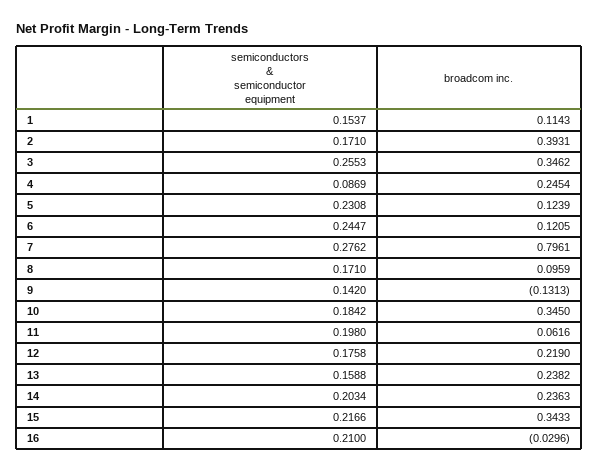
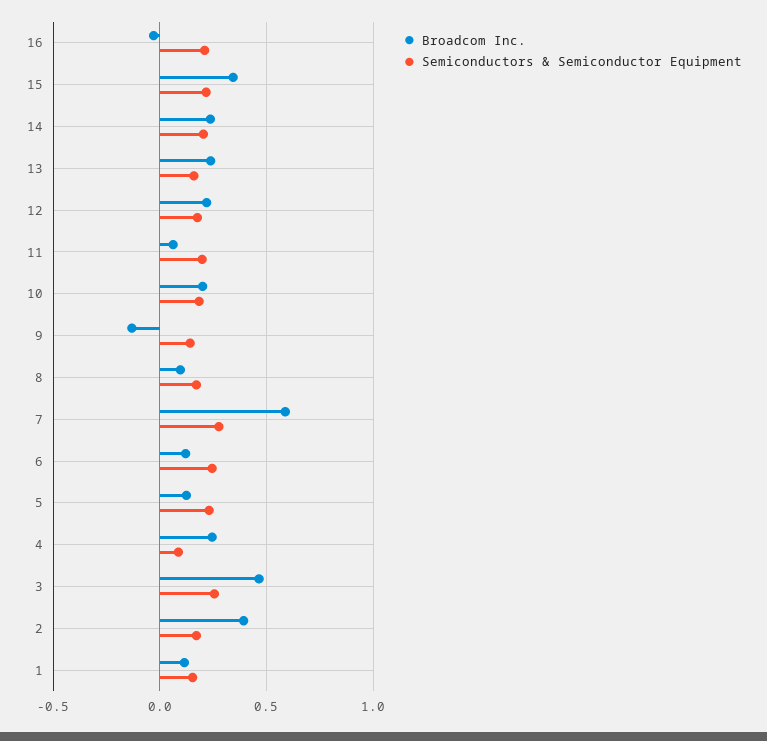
  {
    "semiconductors & semiconductor equipment": {
      "1": 0.1537,
      "2": 0.171,
      "3": 0.2553,
      "4": 0.0869,
      "5": 0.2308,
      "6": 0.2447,
      "7": 0.2762,
      "8": 0.171,
      "9": 0.142,
      "10": 0.1842,
      "11": 0.198,
      "12": 0.1758,
      "13": 0.1588,
      "14": 0.2034,
      "15": 0.2166,
      "16": 0.21
    },
    "broadcom inc.": {
      "1": 0.1143,
      "2": 0.3931,
-     "3": 0.3462,
+     "3": 0.45,
      "4": 0.2454,
      "5": 0.1239,
      "6": 0.1205,
-     "7": 0.7961,
+     "7": 0.6,
      "8": 0.0959,
      "9": -0.1313,
-     "10": 0.345,
+     "10": 0.2,
      "11": 0.0616,
      "12": 0.219,
      "13": 0.2382,
      "14": 0.2363,
      "15": 0.3433,
      "16": -0.0296
    }
  }

